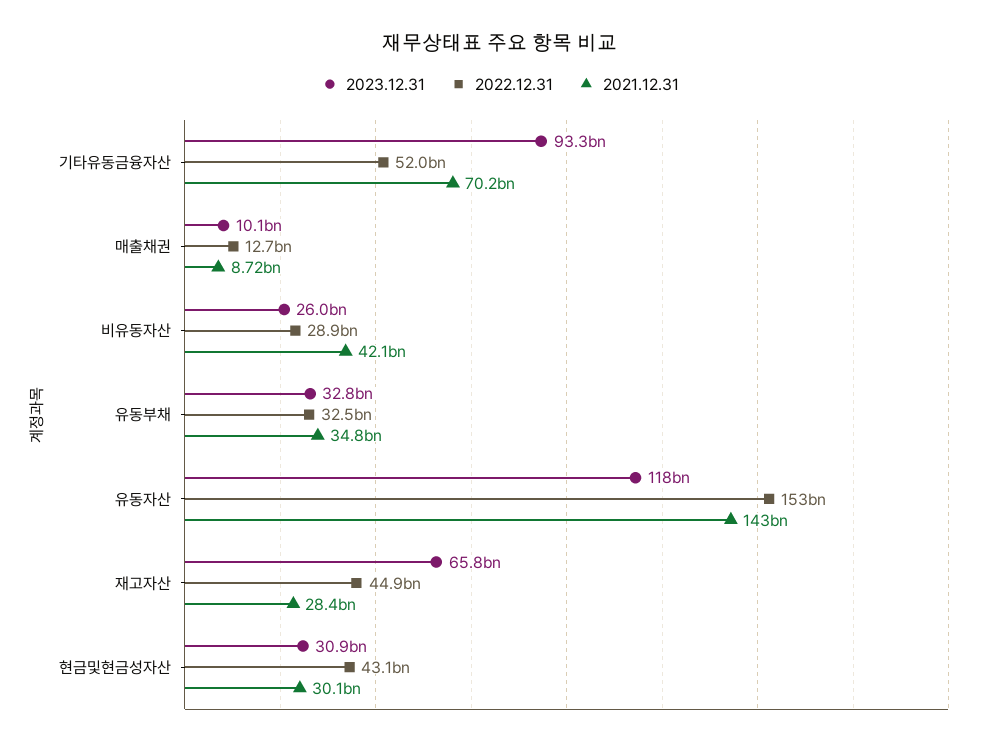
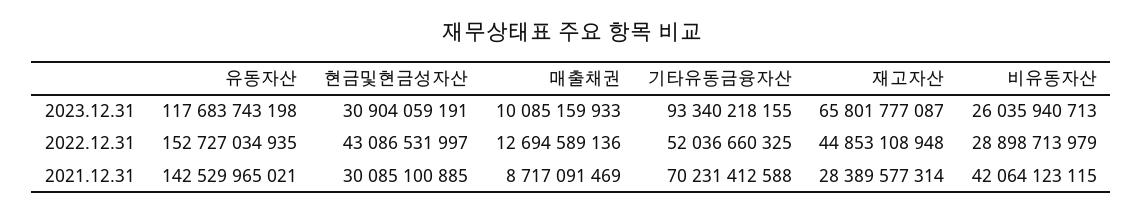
  {
    "2023.12.31": {
      "기타유동금융자산": 93340218155,
      "매출채권": 10085159933,
      "비유동자산": 26035940713,
-     "유동부채": 32800000000,
      "유동자산": 117683743198,
      "재고자산": 65801777087,
      "현금및현금성자산": 30904059191
    },
    "2022.12.31": {
      "기타유동금융자산": 52036660325,
      "매출채권": 12694589136,
      "비유동자산": 28898713979,
-     "유동부채": 32500000000,
      "유동자산": 152727034935,
      "재고자산": 44853108948,
      "현금및현금성자산": 43086531997
    },
    "2021.12.31": {
      "기타유동금융자산": 70231412588,
      "매출채권": 8717091469,
      "비유동자산": 42064123115,
-     "유동부채": 34800000000,
      "유동자산": 142529965021,
      "재고자산": 28389577314,
      "현금및현금성자산": 30085100885
    }
  }

